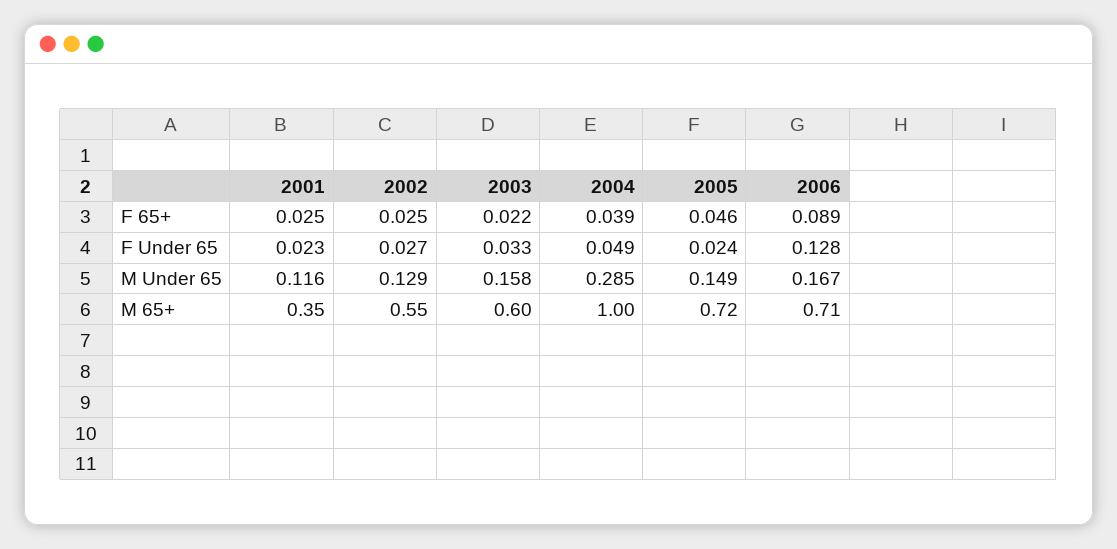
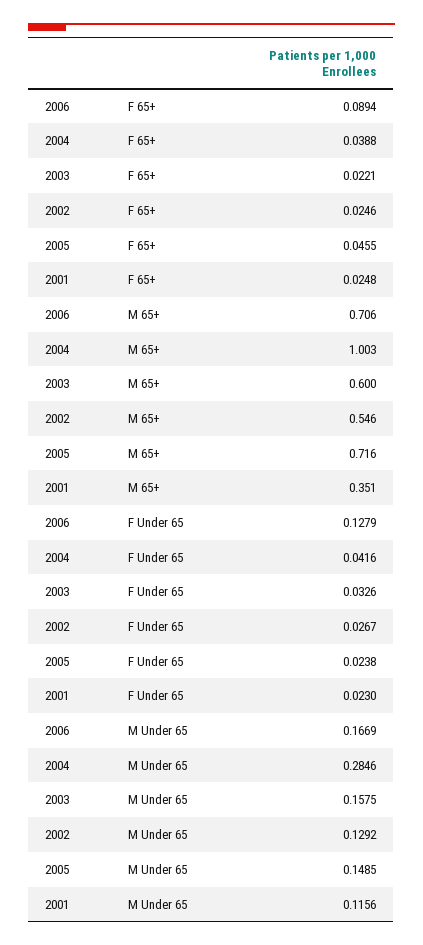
  {
    "2001": {
      "F 65+": 0.0248,
      "F Under 65": 0.023,
      "M Under 65": 0.1156,
      "M 65+": 0.351
    },
    "2002": {
      "F 65+": 0.0246,
      "F Under 65": 0.0267,
      "M Under 65": 0.1292,
      "M 65+": 0.546
    },
    "2003": {
      "F 65+": 0.0221,
      "F Under 65": 0.0326,
      "M Under 65": 0.1575,
      "M 65+": 0.6
    },
    "2004": {
      "F 65+": 0.0388,
-     "F Under 65": 0.049,
+     "F Under 65": 0.0416,
      "M Under 65": 0.2846,
      "M 65+": 1.003
    },
    "2005": {
      "F 65+": 0.0455,
      "F Under 65": 0.0238,
      "M Under 65": 0.1485,
      "M 65+": 0.716
    },
    "2006": {
      "F 65+": 0.0894,
      "F Under 65": 0.1279,
      "M Under 65": 0.1669,
      "M 65+": 0.706
    }
  }

